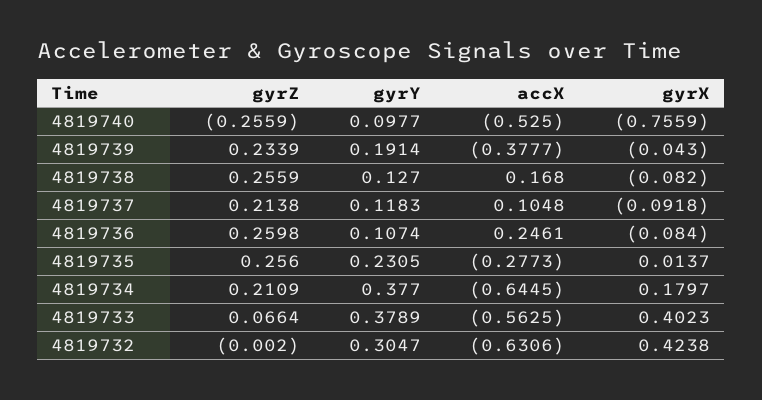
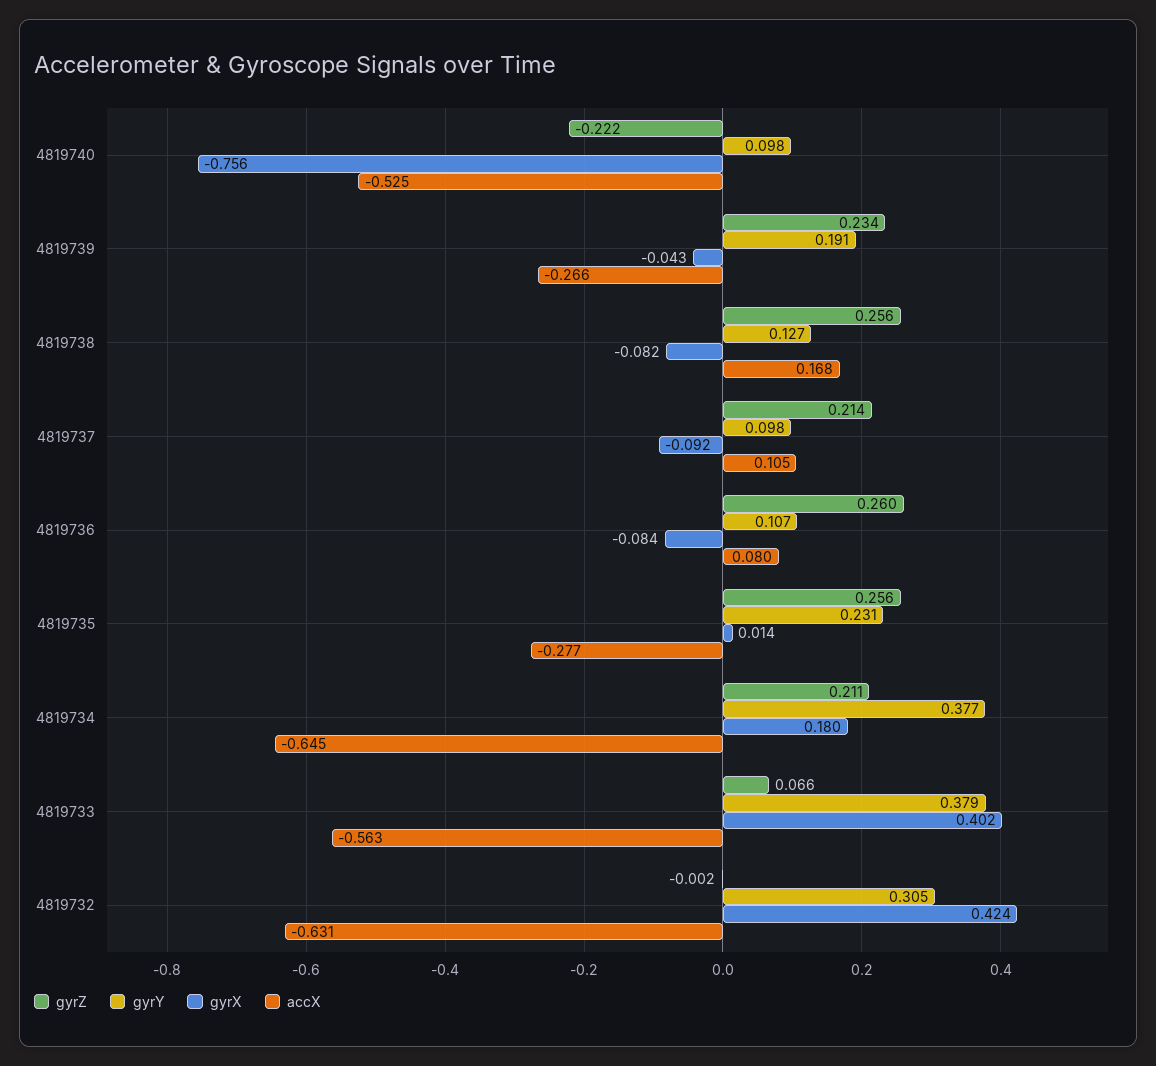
  {
    "gyrZ": {
-     "4819740": -0.2559,
+     "4819740": -0.222,
      "4819739": 0.2339,
      "4819738": 0.2559,
      "4819737": 0.2138,
      "4819736": 0.2598,
      "4819735": 0.256,
      "4819734": 0.2109,
      "4819733": 0.0664,
      "4819732": -0.002
    },
    "gyrY": {
      "4819740": 0.0977,
      "4819739": 0.1914,
      "4819738": 0.127,
-     "4819737": 0.1183,
+     "4819737": 0.098,
      "4819736": 0.1074,
      "4819735": 0.2305,
      "4819734": 0.377,
      "4819733": 0.3789,
      "4819732": 0.3047
    },
    "accX": {
      "4819740": -0.525,
-     "4819739": -0.3777,
+     "4819739": -0.266,
      "4819738": 0.168,
      "4819737": 0.1048,
-     "4819736": 0.2461,
+     "4819736": 0.08,
      "4819735": -0.2773,
      "4819734": -0.6445,
      "4819733": -0.5625,
      "4819732": -0.6306
    },
    "gyrX": {
      "4819740": -0.7559,
      "4819739": -0.043,
      "4819738": -0.082,
      "4819737": -0.0918,
      "4819736": -0.084,
      "4819735": 0.0137,
      "4819734": 0.1797,
      "4819733": 0.4023,
      "4819732": 0.4238
    }
  }

